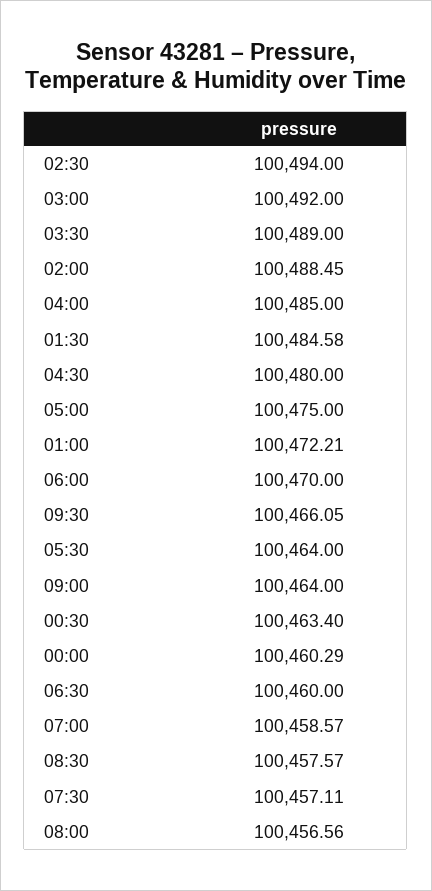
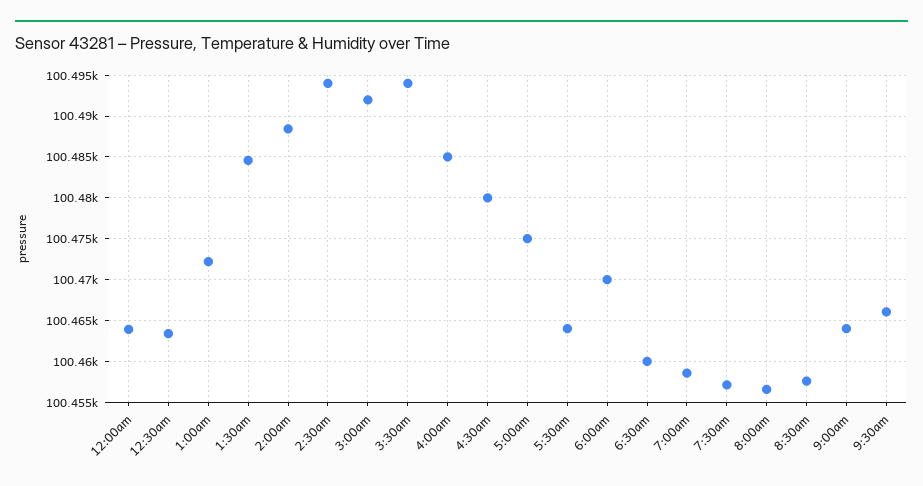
  {
    "02:30": 100494,
    "03:00": 100492,
-   "03:30": 100489,
+   "03:30": 100494,
    "02:00": 100488.45,
    "04:00": 100485,
    "01:30": 100484.58,
    "04:30": 100480,
    "05:00": 100475,
    "01:00": 100472.21,
    "06:00": 100470,
    "09:30": 100466.05,
    "05:30": 100464,
    "09:00": 100464,
    "00:30": 100463.4,
-   "00:00": 100460.29,
+   "00:00": 100464,
    "06:30": 100460,
    "07:00": 100458.57,
    "08:30": 100457.57,
    "07:30": 100457.11,
    "08:00": 100456.56
  }

